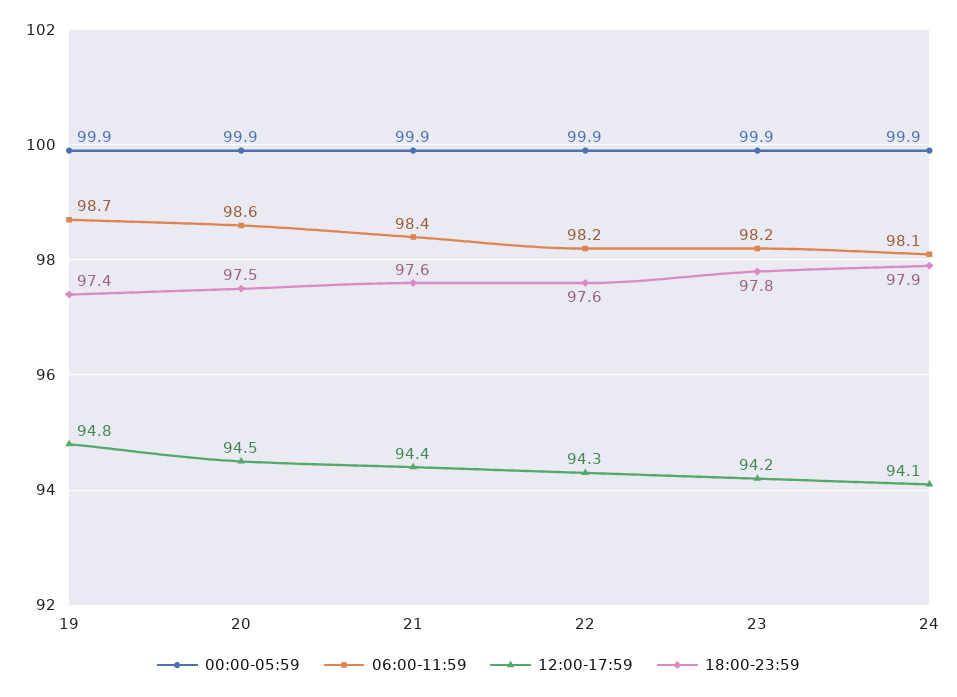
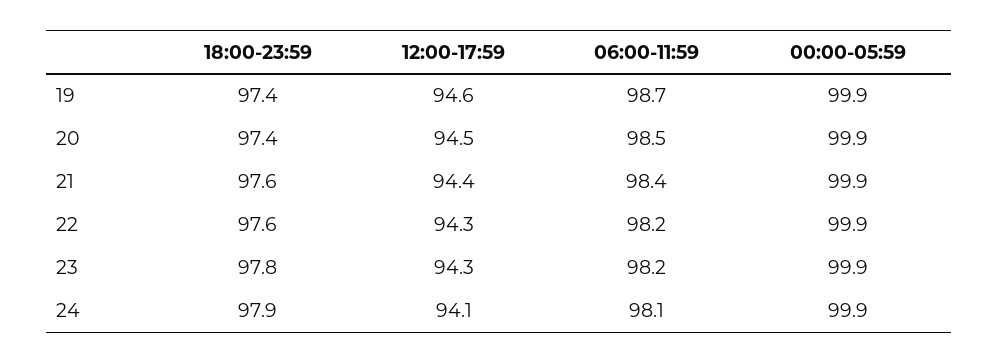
  {
    "00:00-05:59": {
      "19": 99.9,
      "20": 99.9,
      "21": 99.9,
      "22": 99.9,
      "23": 99.9,
      "24": 99.9
    },
    "06:00-11:59": {
      "19": 98.7,
-     "20": 98.6,
+     "20": 98.5,
      "21": 98.4,
      "22": 98.2,
      "23": 98.2,
      "24": 98.1
    },
    "12:00-17:59": {
-     "19": 94.8,
+     "19": 94.6,
      "20": 94.5,
      "21": 94.4,
      "22": 94.3,
-     "23": 94.2,
+     "23": 94.3,
      "24": 94.1
    },
    "18:00-23:59": {
      "19": 97.4,
-     "20": 97.5,
+     "20": 97.4,
      "21": 97.6,
      "22": 97.6,
      "23": 97.8,
      "24": 97.9
    }
  }

